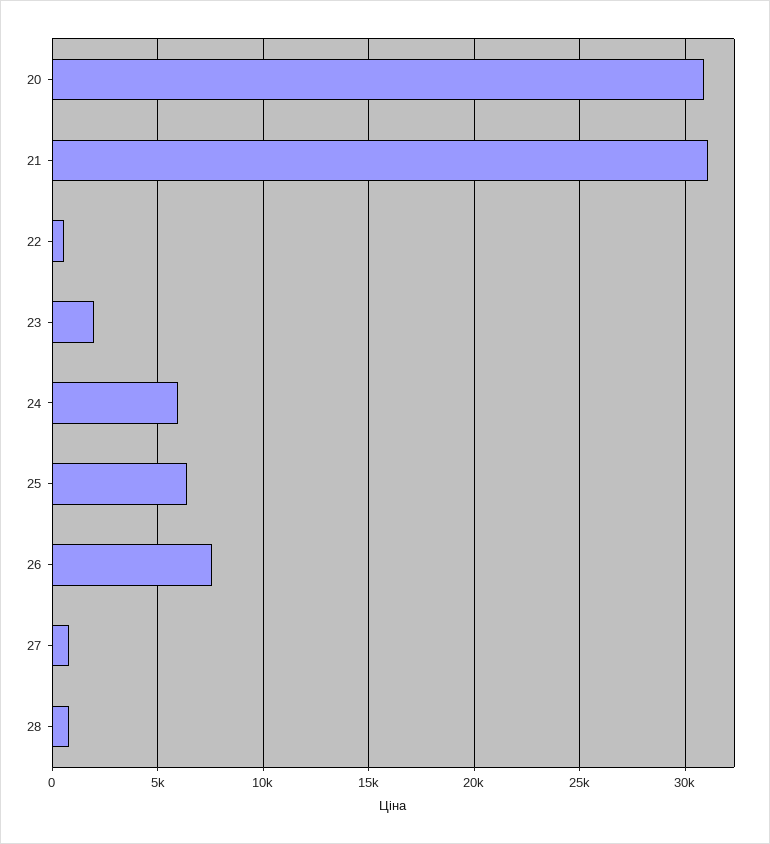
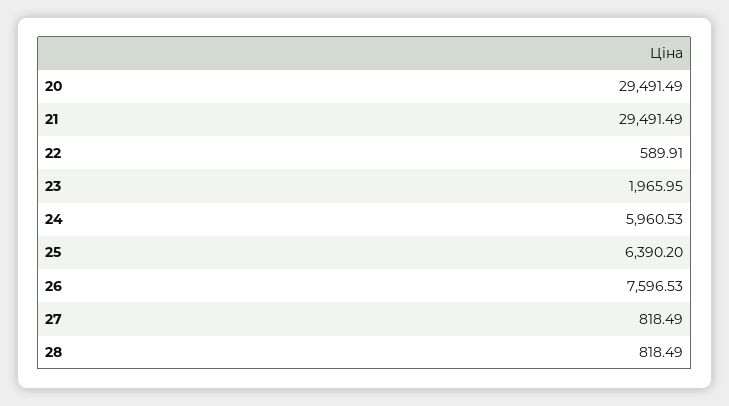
  {
-   "20": 31000,
+   "20": 29491.49,
-   "21": 31000,
+   "21": 29491.49,
    "22": 589.91,
    "23": 1965.95,
    "24": 5960.53,
    "25": 6390.2,
    "26": 7596.53,
    "27": 818.49,
    "28": 818.49
  }

